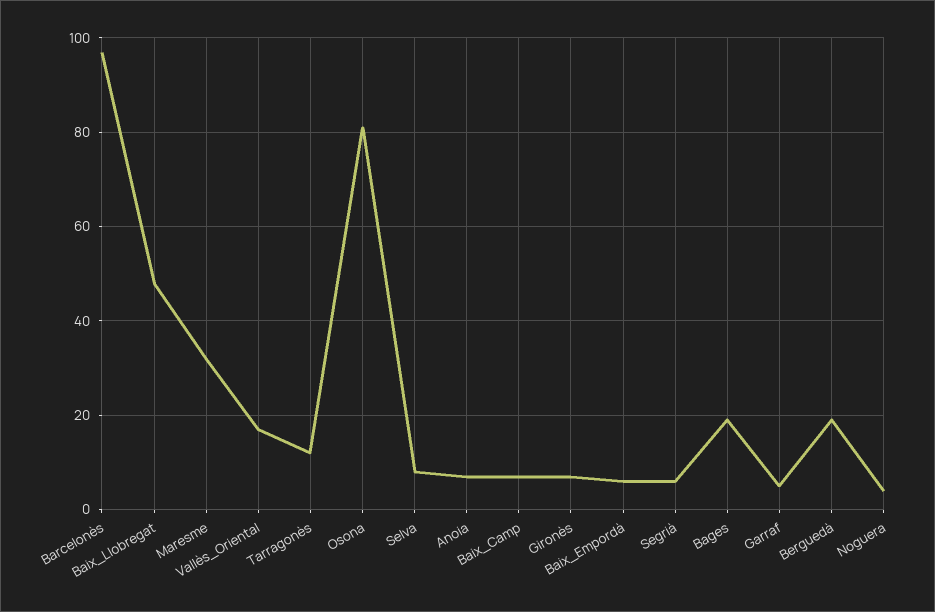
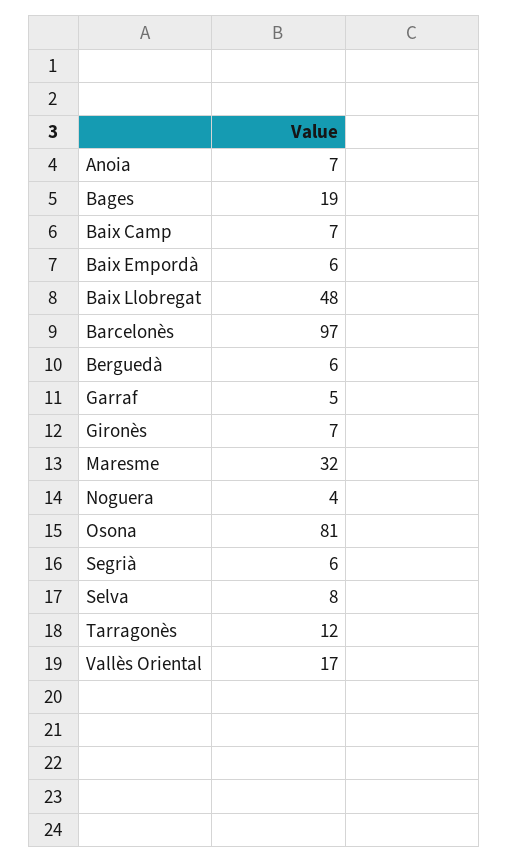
  {
    "Barcelonès": 97,
    "Baix_Llobregat": 48,
    "Maresme": 32,
    "Vallès_Oriental": 17,
    "Tarragonès": 12,
    "Osona": 81,
    "Selva": 8,
    "Anoia": 7,
    "Baix_Camp": 7,
    "Gironès": 7,
    "Baix_Empordà": 6,
    "Segrià": 6,
    "Bages": 19,
    "Garraf": 5,
-   "Berguedà": 20,
+   "Berguedà": 6,
    "Noguera": 4
  }

